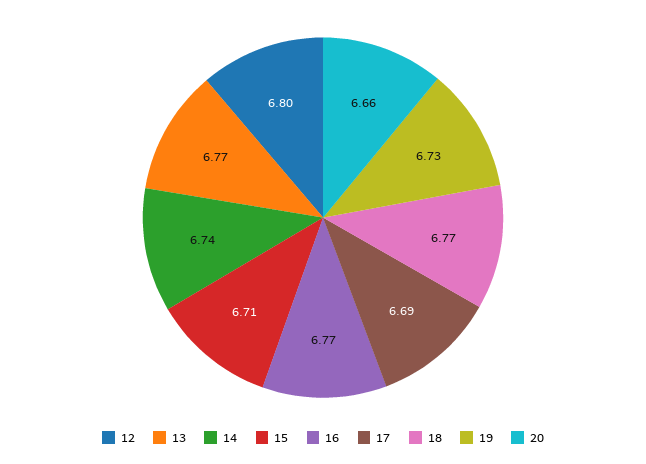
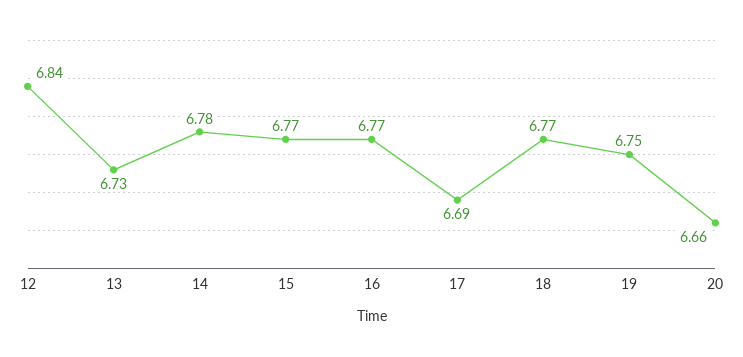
  {
-   "12": 6.8,
+   "12": 6.84,
-   "13": 6.77,
+   "13": 6.73,
-   "14": 6.74,
+   "14": 6.78,
-   "15": 6.71,
+   "15": 6.77,
    "16": 6.77,
    "17": 6.69,
    "18": 6.77,
-   "19": 6.73,
+   "19": 6.75,
    "20": 6.66
  }

